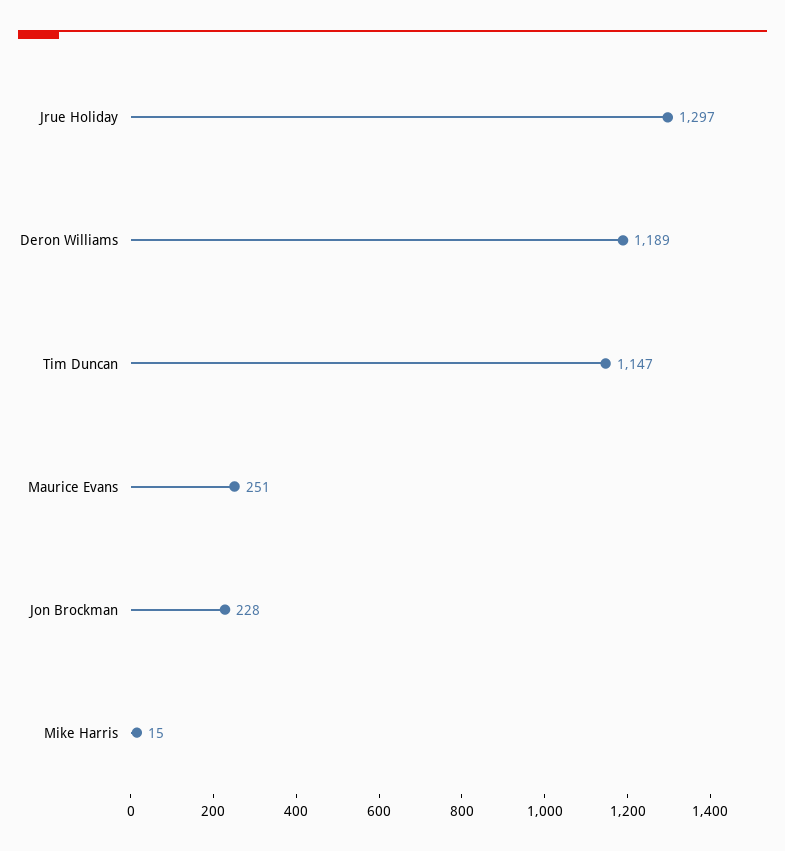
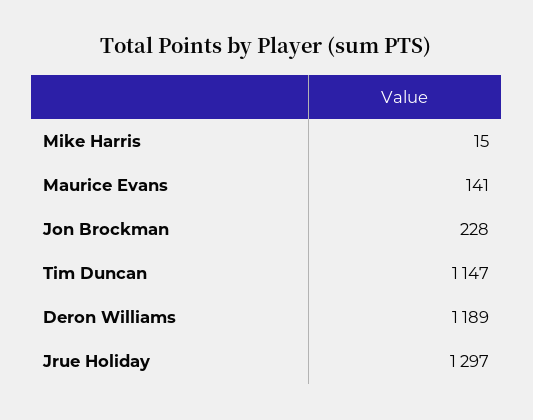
  {
    "Jrue Holiday": 1297,
    "Deron Williams": 1189,
    "Tim Duncan": 1147,
-   "Maurice Evans": 251,
+   "Maurice Evans": 141,
    "Jon Brockman": 228,
    "Mike Harris": 15
  }

